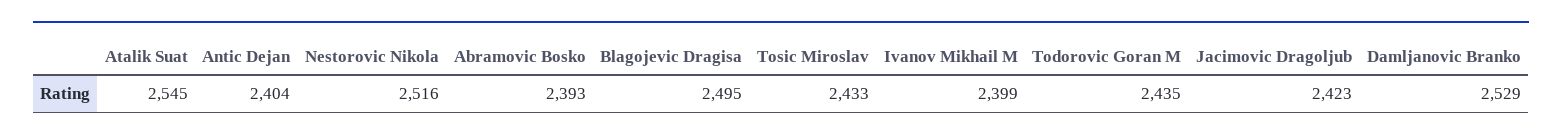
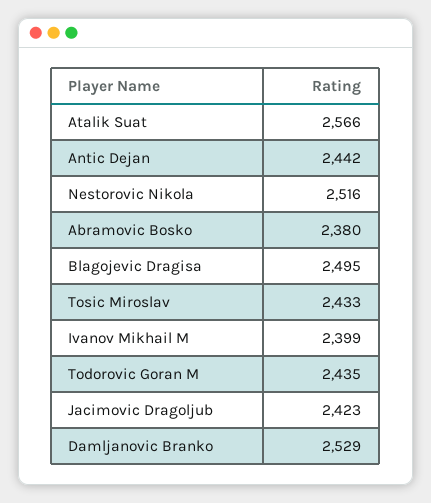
  {
-   "Atalik Suat": 2545,
+   "Atalik Suat": 2566,
-   "Antic Dejan": 2404,
+   "Antic Dejan": 2442,
    "Nestorovic Nikola": 2516,
-   "Abramovic Bosko": 2393,
+   "Abramovic Bosko": 2380,
    "Blagojevic Dragisa": 2495,
    "Tosic Miroslav": 2433,
    "Ivanov Mikhail M": 2399,
    "Todorovic Goran M": 2435,
    "Jacimovic Dragoljub": 2423,
    "Damljanovic Branko": 2529
  }

